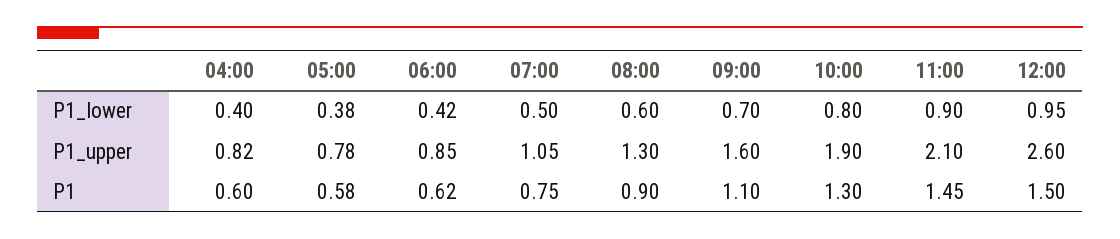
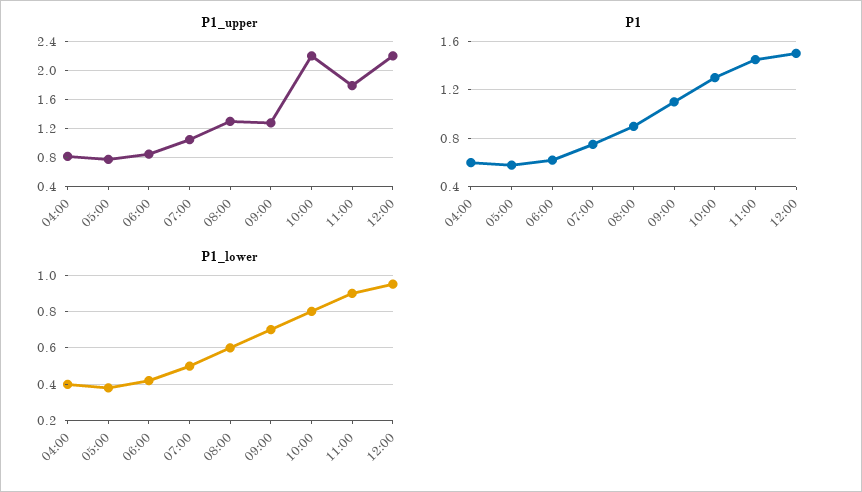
  {
    "P1_lower": {
      "04:00": 0.4,
      "05:00": 0.38,
      "06:00": 0.42,
      "07:00": 0.5,
      "08:00": 0.6,
      "09:00": 0.7,
      "10:00": 0.8,
      "11:00": 0.9,
      "12:00": 0.95
    },
    "P1_upper": {
      "04:00": 0.82,
      "05:00": 0.78,
      "06:00": 0.85,
      "07:00": 1.05,
      "08:00": 1.3,
-     "09:00": 1.6,
+     "09:00": 1.3,
-     "10:00": 1.9,
+     "10:00": 2.2,
-     "11:00": 2.1,
+     "11:00": 1.8,
-     "12:00": 2.6
+     "12:00": 2.2
    },
    "P1": {
      "04:00": 0.6,
      "05:00": 0.58,
      "06:00": 0.62,
      "07:00": 0.75,
      "08:00": 0.9,
      "09:00": 1.1,
      "10:00": 1.3,
      "11:00": 1.45,
      "12:00": 1.5
    }
  }

